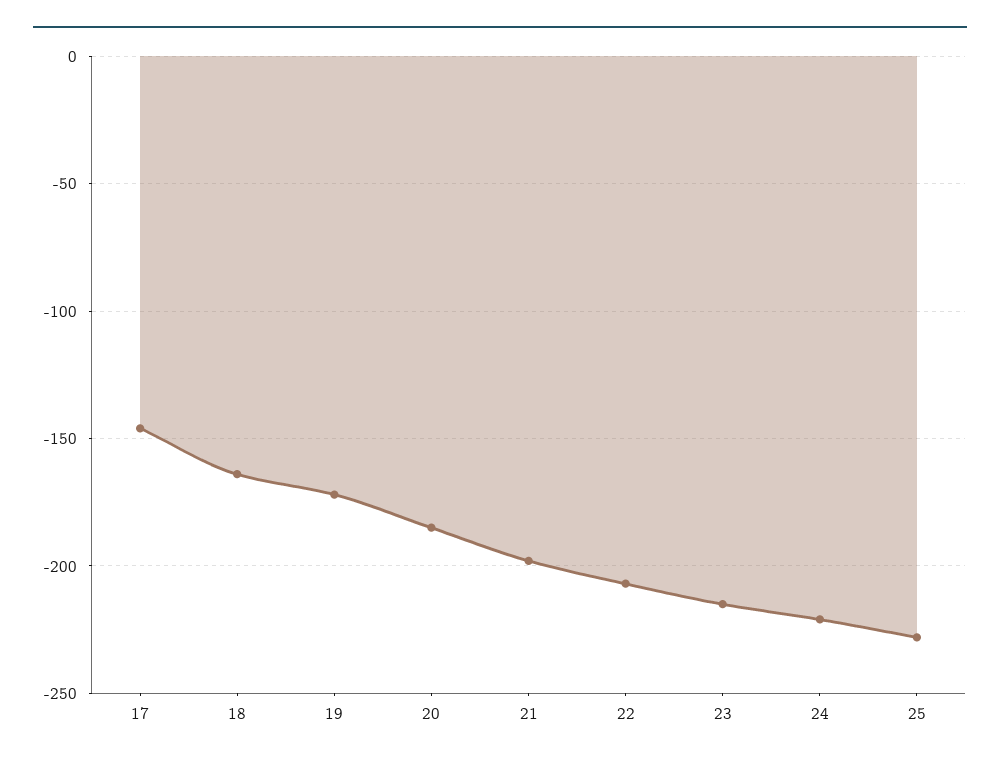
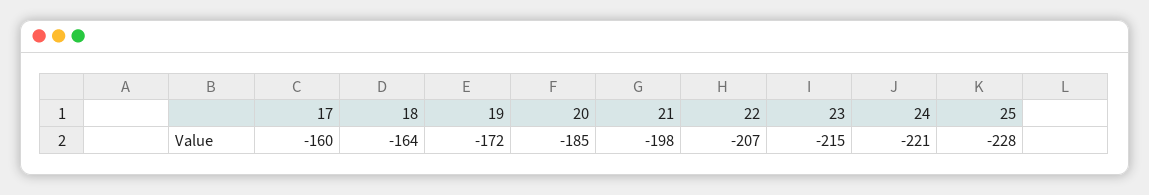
  {
-   "17": -145,
+   "17": -160,
    "18": -164,
    "19": -172,
    "20": -185,
    "21": -198,
    "22": -207,
    "23": -215,
    "24": -221,
    "25": -228
  }

